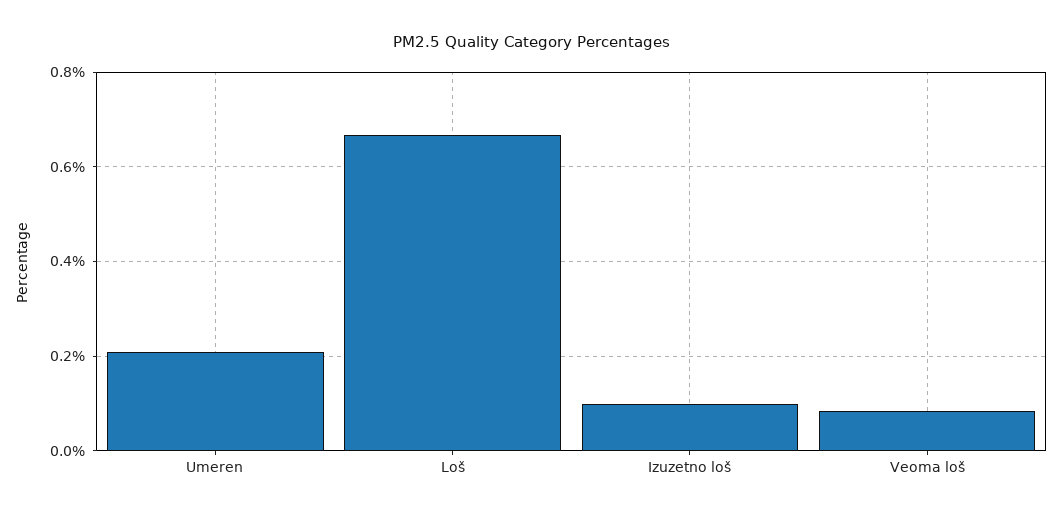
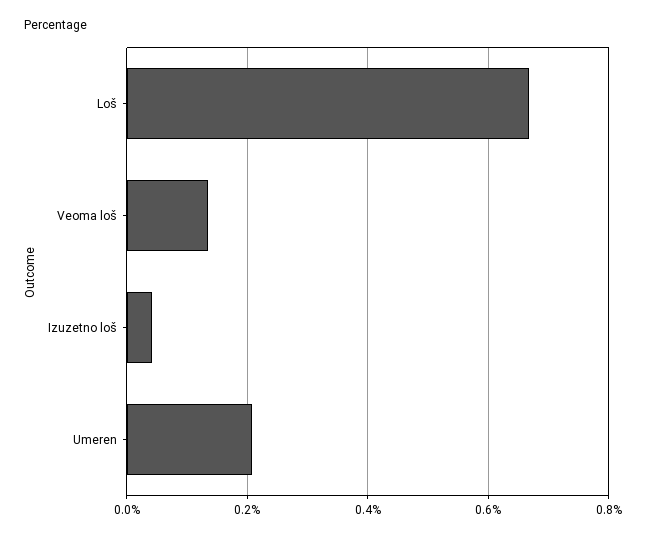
  {
    "Umeren": 0.2,
    "Loš": 0.66,
-   "Izuzetno loš": 0.1,
+   "Izuzetno loš": 0.04,
-   "Veoma loš": 0.08
+   "Veoma loš": 0.14
  }

